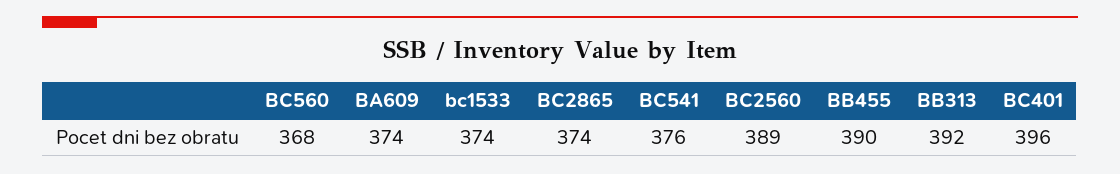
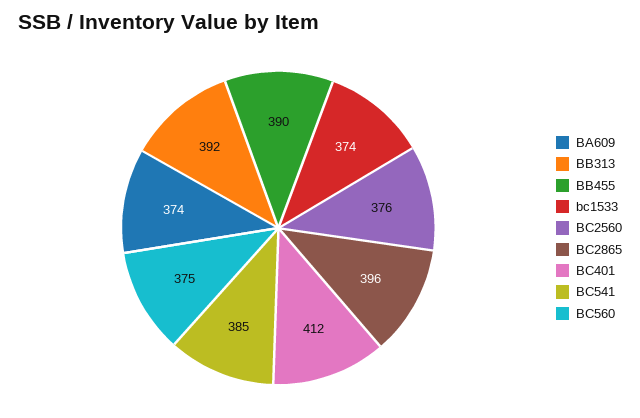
  {
-   "BC560": 368,
+   "BC560": 375,
    "BA609": 374,
    "bc1533": 374,
-   "BC2865": 374,
+   "BC2865": 396,
-   "BC541": 376,
+   "BC541": 385,
-   "BC2560": 389,
+   "BC2560": 376,
    "BB455": 390,
    "BB313": 392,
-   "BC401": 396
+   "BC401": 412
  }

